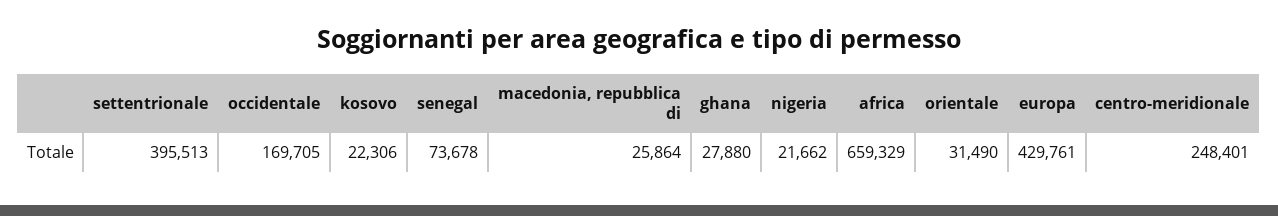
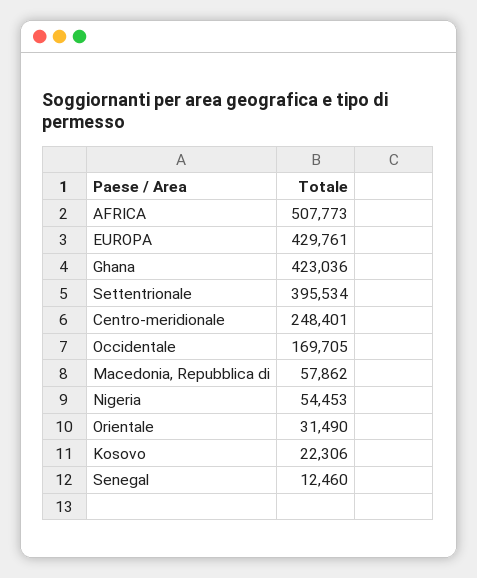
  {
-   "settentrionale": 395513,
+   "settentrionale": 395534,
    "occidentale": 169705,
    "kosovo": 22306,
-   "senegal": 73678,
+   "senegal": 12460,
-   "macedonia, repubblica di": 25864,
+   "macedonia, repubblica di": 57862,
-   "ghana": 27880,
+   "ghana": 423036,
-   "nigeria": 21662,
+   "nigeria": 54453,
-   "africa": 659329,
+   "africa": 507773,
    "orientale": 31490,
    "europa": 429761,
    "centro-meridionale": 248401
  }

